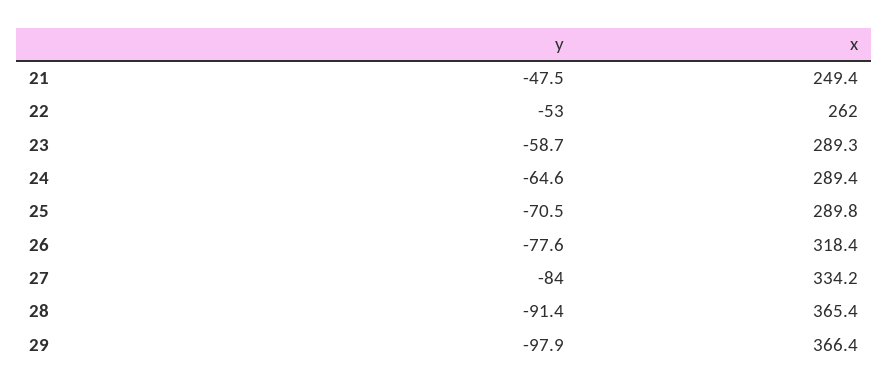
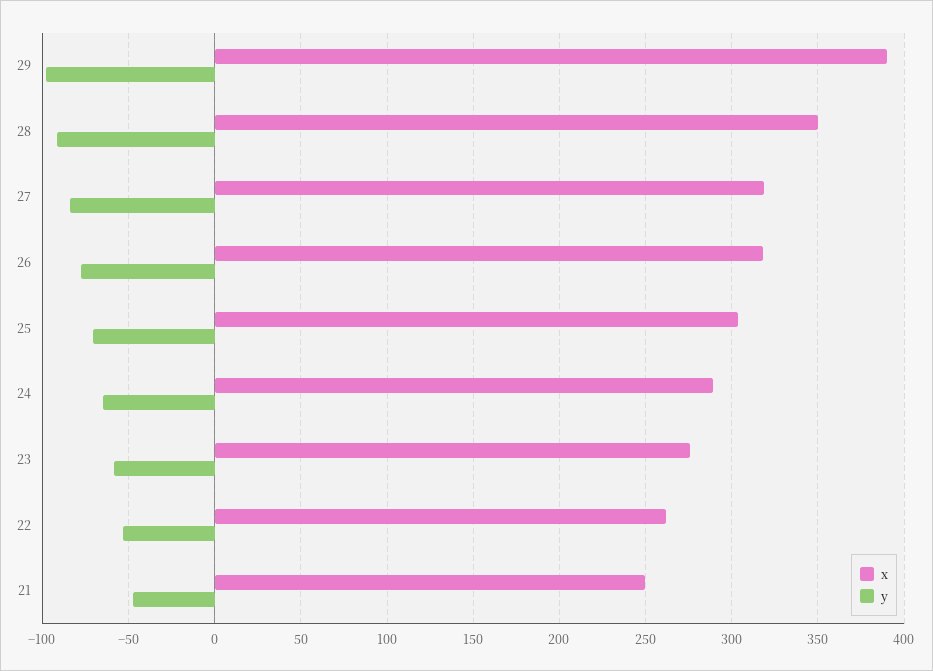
  {
    "y": {
      "21": -47.5,
      "22": -53,
      "23": -58.7,
      "24": -64.6,
      "25": -70.5,
      "26": -77.6,
      "27": -84,
      "28": -91.4,
      "29": -97.9
    },
    "x": {
      "21": 249.4,
      "22": 262,
-     "23": 289.3,
+     "23": 275,
      "24": 289.4,
-     "25": 289.8,
+     "25": 305,
      "26": 318.4,
-     "27": 334.2,
+     "27": 320,
-     "28": 365.4,
+     "28": 350,
-     "29": 366.4
+     "29": 390
    }
  }

